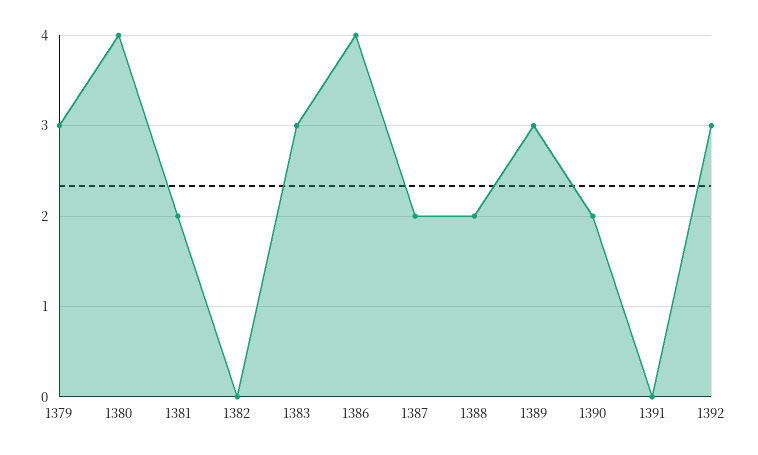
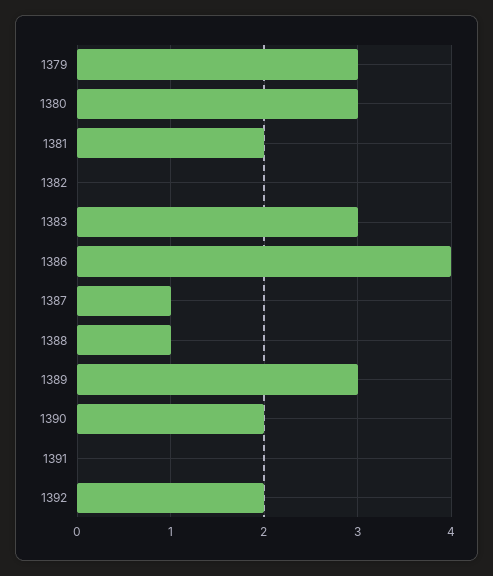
  {
    "1379": 3,
-   "1380": 4,
+   "1380": 3,
    "1381": 2,
    "1382": 0,
    "1383": 3,
    "1386": 4,
-   "1387": 2,
+   "1387": 1,
-   "1388": 2,
+   "1388": 1,
    "1389": 3,
    "1390": 2,
    "1391": 0,
-   "1392": 3
+   "1392": 2
  }

